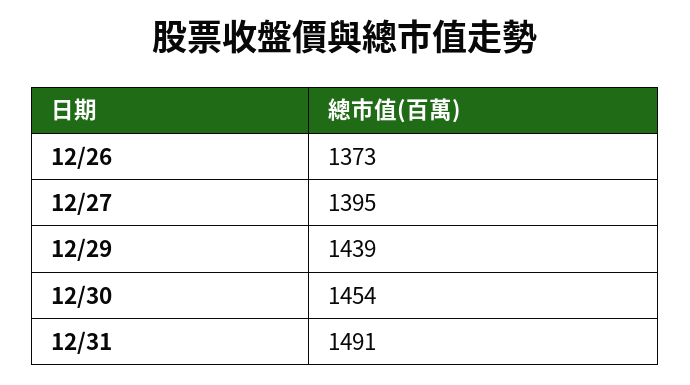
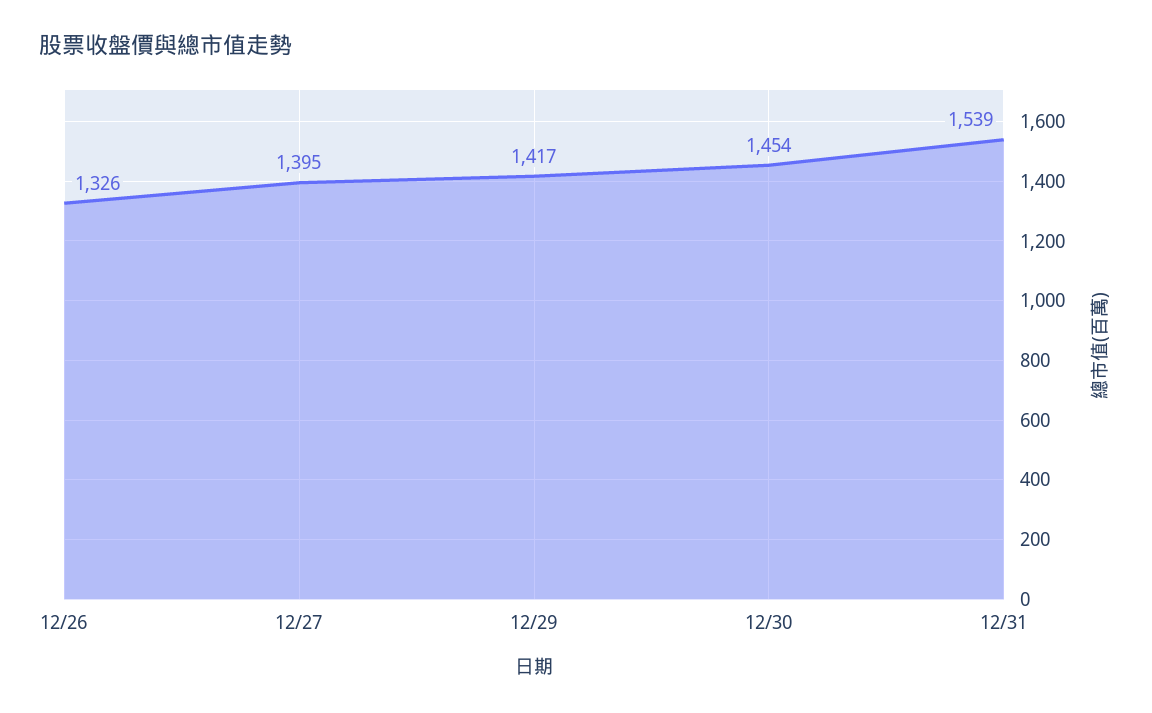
  {
-   "12/26": 1373,
+   "12/26": 1326,
    "12/27": 1395,
-   "12/29": 1439,
+   "12/29": 1417,
    "12/30": 1454,
-   "12/31": 1491
+   "12/31": 1539
  }

